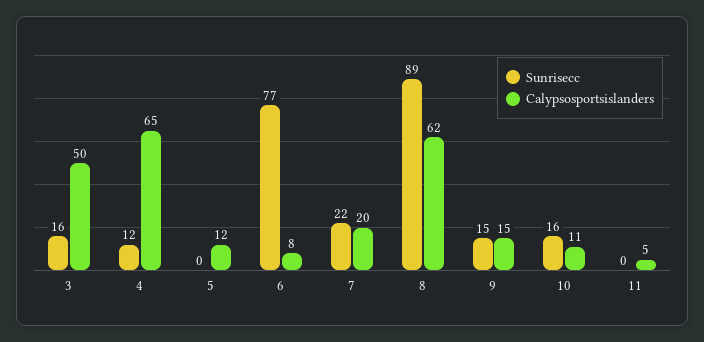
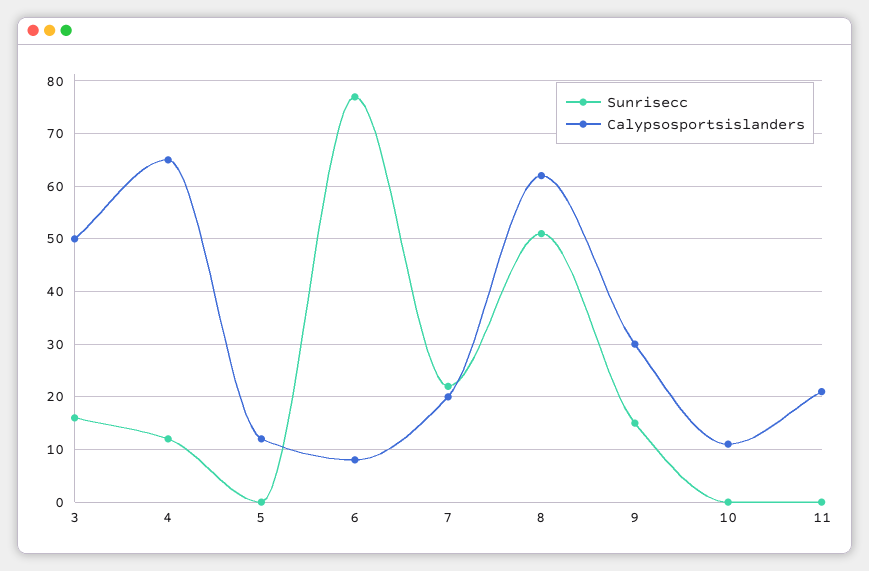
  {
    "Sunrisecc": {
      "3": 16,
      "4": 12,
      "5": 0,
      "6": 77,
      "7": 22,
-     "8": 89,
+     "8": 50,
      "9": 15,
-     "10": 16,
+     "10": 0,
      "11": 0
    },
    "Calypsosportsislanders": {
      "3": 50,
      "4": 65,
      "5": 12,
      "6": 8,
      "7": 20,
      "8": 62,
-     "9": 15,
+     "9": 30,
      "10": 11,
-     "11": 5
+     "11": 20
    }
  }

